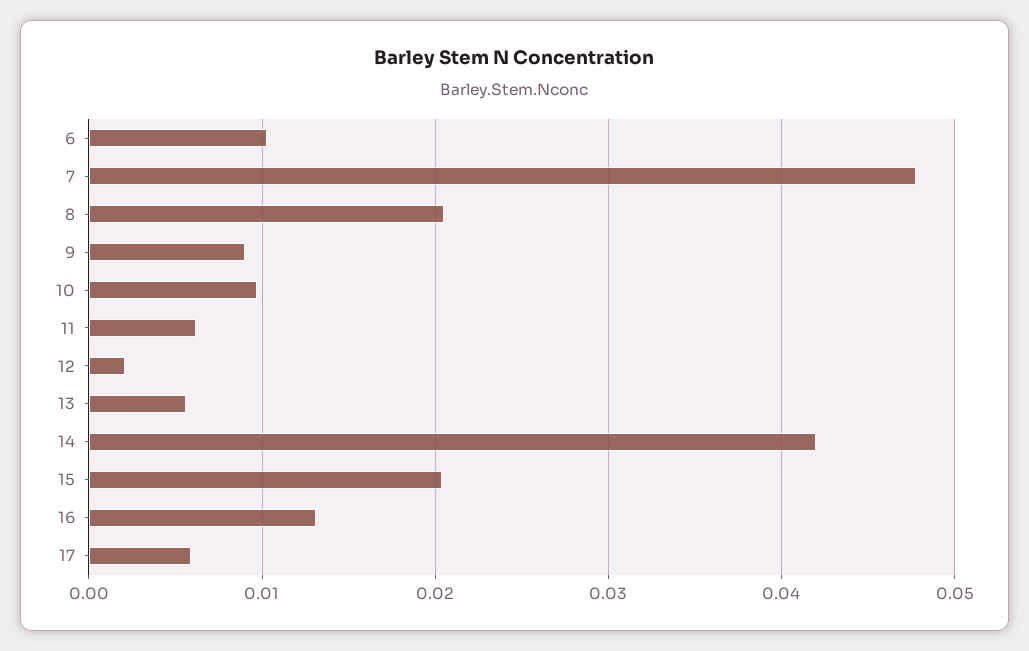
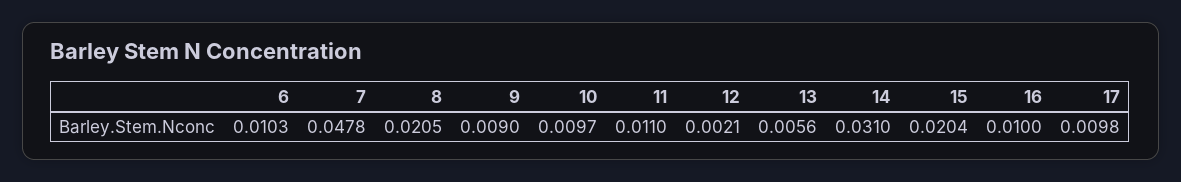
  {
    "6": 0.0103,
    "7": 0.0478,
    "8": 0.0205,
    "9": 0.009,
    "10": 0.0097,
-   "11": 0.006,
+   "11": 0.011,
    "12": 0.0021,
    "13": 0.0056,
-   "14": 0.042,
+   "14": 0.031,
    "15": 0.0204,
-   "16": 0.013,
+   "16": 0.01,
-   "17": 0.006
+   "17": 0.0098
  }

